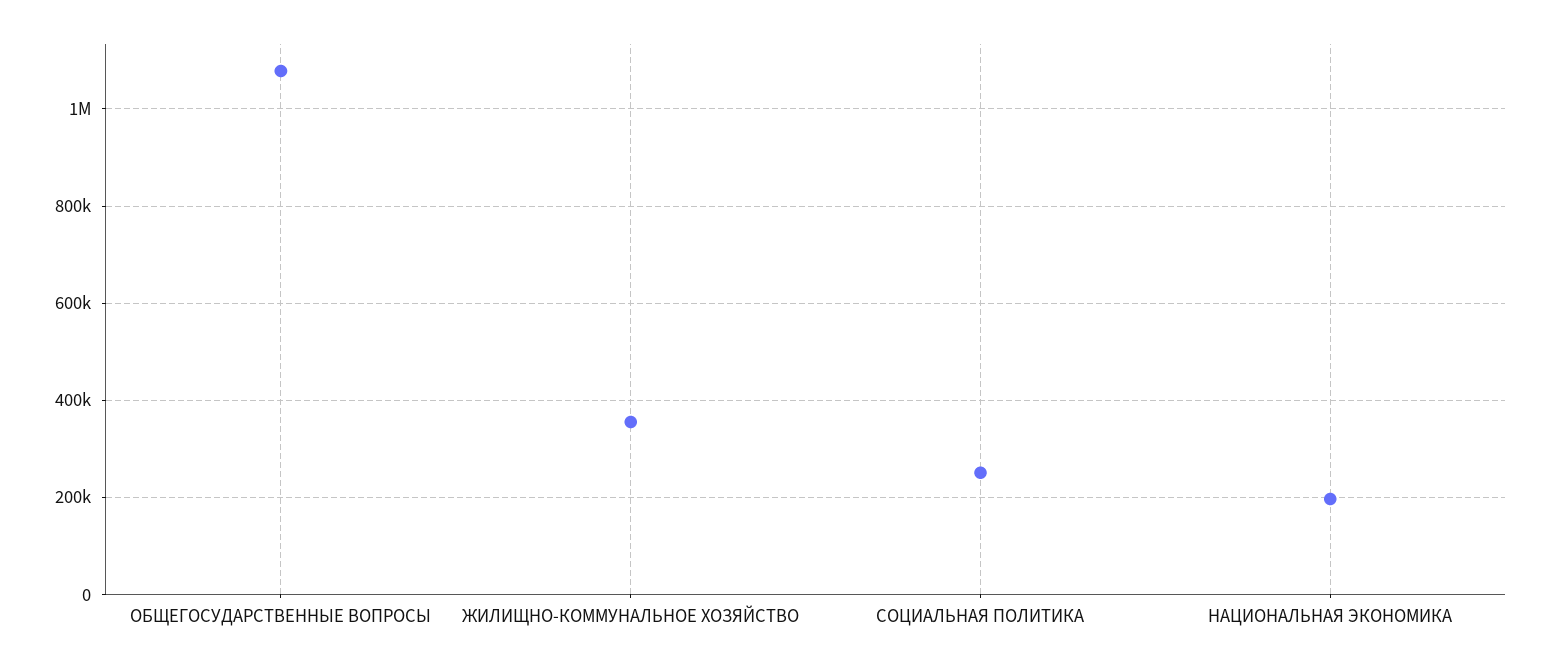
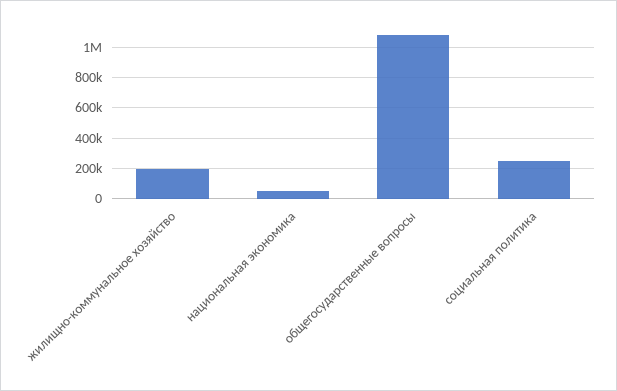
  {
    "ОБЩЕГОСУДАРСТВЕННЫЕ ВОПРОСЫ": 1080000,
-   "ЖИЛИЩНО-КОММУНАЛЬНОЕ ХОЗЯЙСТВО": 360000,
+   "ЖИЛИЩНО-КОММУНАЛЬНОЕ ХОЗЯЙСТВО": 200000,
    "СОЦИАЛЬНАЯ ПОЛИТИКА": 260000,
-   "НАЦИОНАЛЬНАЯ ЭКОНОМИКА": 200000
+   "НАЦИОНАЛЬНАЯ ЭКОНОМИКА": 50000
  }

